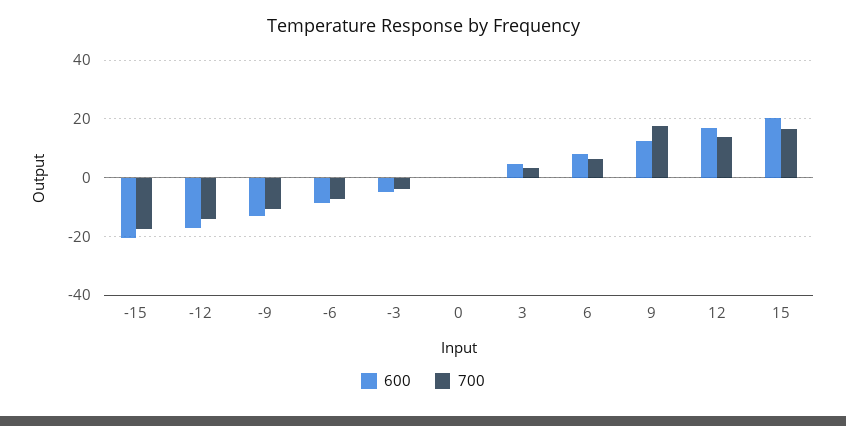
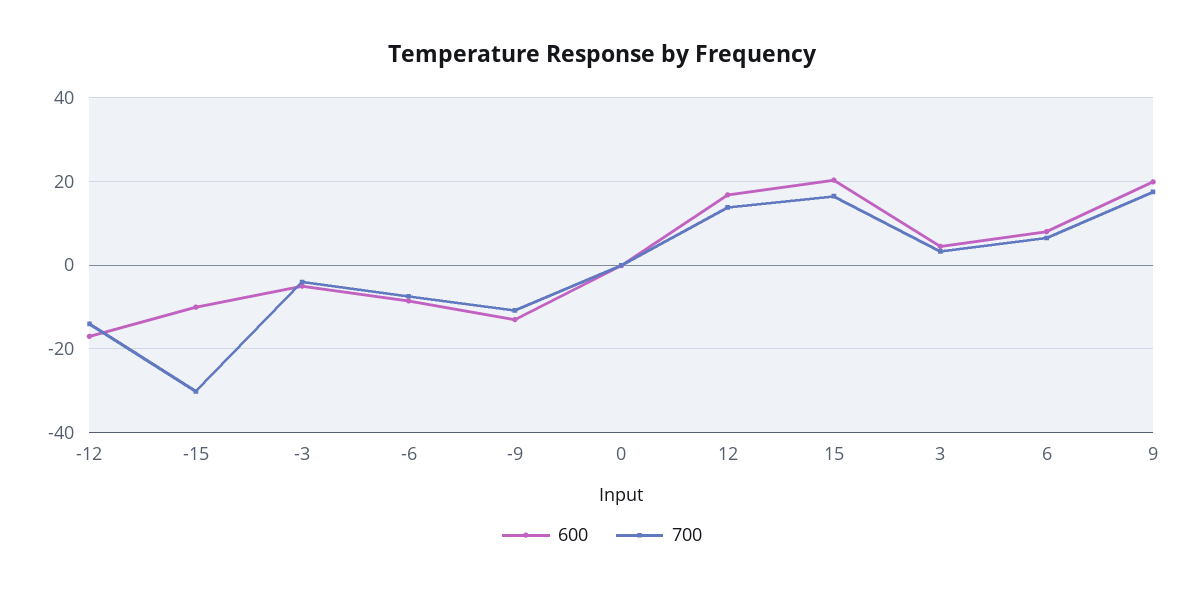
  {
    "600": {
-     "-15": -20,
+     "-15": -10,
      "-12": -18,
      "-9": -14,
      "-6": -8,
      "-3": -6,
      "0": 0,
      "3": 4,
      "6": 8,
-     "9": 12.5,
+     "9": 20,
      "12": 16,
      "15": 20
    },
    "700": {
-     "-15": -17.5,
+     "-15": -30,
      "-12": -14,
      "-9": -10,
      "-6": -8,
      "-3": -4,
      "0": 0,
      "3": 4,
      "6": 6,
      "9": 18,
      "12": 14,
      "15": 16
    }
  }

